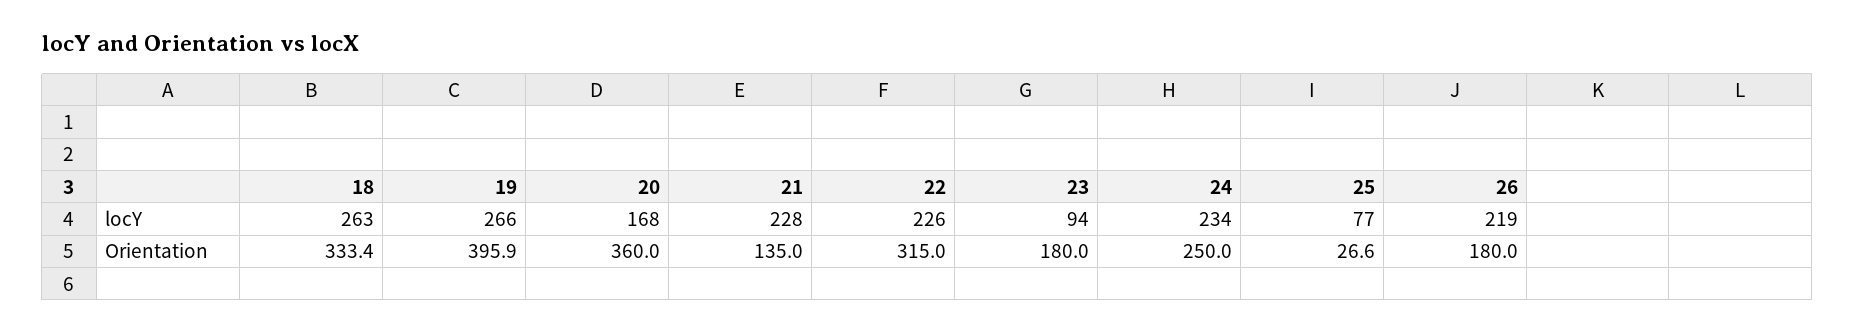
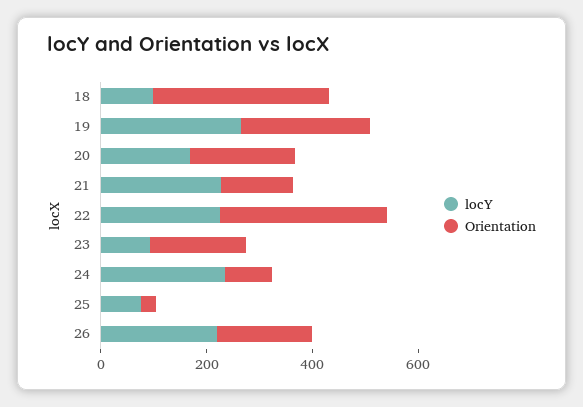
  {
    "locY": {
-     "18": 263,
+     "18": 100,
      "19": 266,
      "20": 168,
      "21": 228,
      "22": 226,
      "23": 94,
      "24": 234,
      "25": 77,
      "26": 219
    },
    "Orientation": {
      "18": 333.4,
-     "19": 395.9,
+     "19": 250,
-     "20": 360,
+     "20": 200,
      "21": 135,
      "22": 315,
      "23": 180,
-     "24": 250,
+     "24": 100,
      "25": 26.6,
      "26": 180
    }
  }

